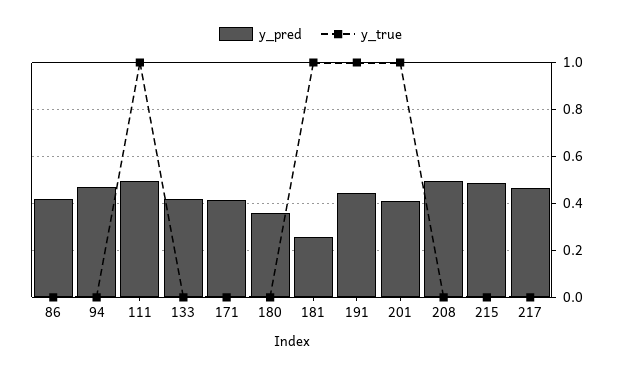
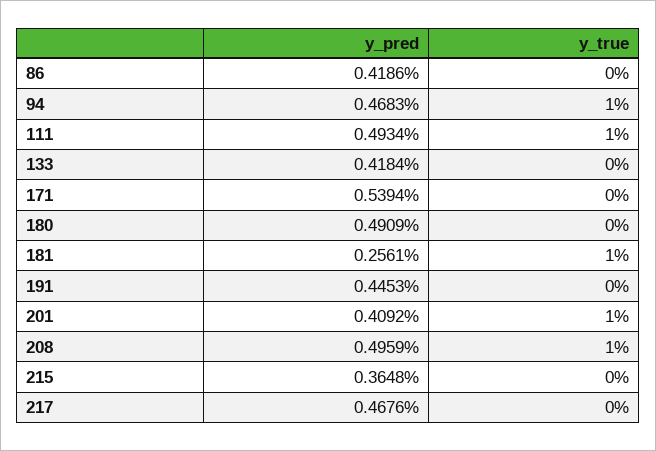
  {
    "y_pred": {
      "86": 0.4186,
      "94": 0.4683,
      "111": 0.4934,
      "133": 0.4184,
-     "171": 0.4,
+     "171": 0.5394,
-     "180": 0.35,
+     "180": 0.4909,
      "181": 0.2561,
      "191": 0.4453,
      "201": 0.4092,
      "208": 0.4959,
-     "215": 0.5,
+     "215": 0.3648,
      "217": 0.4676
    },
    "y_true": {
      "86": 0,
-     "94": 0,
+     "94": 1,
      "111": 1,
      "133": 0,
      "171": 0,
      "180": 0,
      "181": 1,
-     "191": 1,
+     "191": 0,
      "201": 1,
-     "208": 0,
+     "208": 1,
      "215": 0,
      "217": 0
    }
  }

